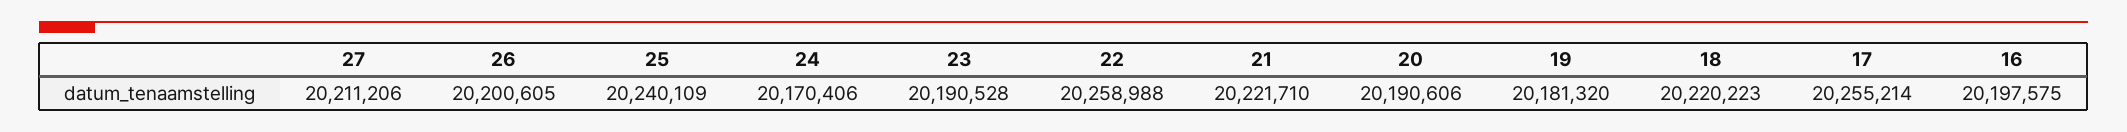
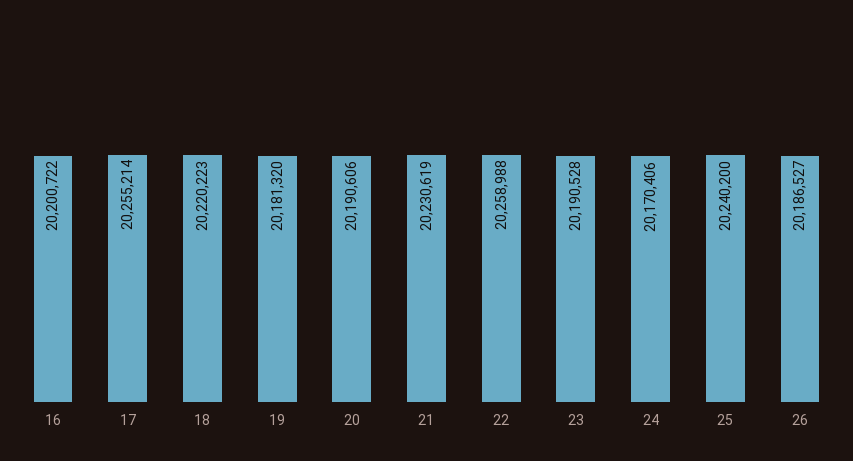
  {
-   "27": 20211206,
-   "26": 20200605,
+   "26": 20186527,
-   "25": 20240109,
+   "25": 20240200,
    "24": 20170406,
    "23": 20190528,
    "22": 20258988,
-   "21": 20221710,
+   "21": 20230619,
    "20": 20190606,
    "19": 20181320,
    "18": 20220223,
    "17": 20255214,
-   "16": 20197575
+   "16": 20200722
  }

